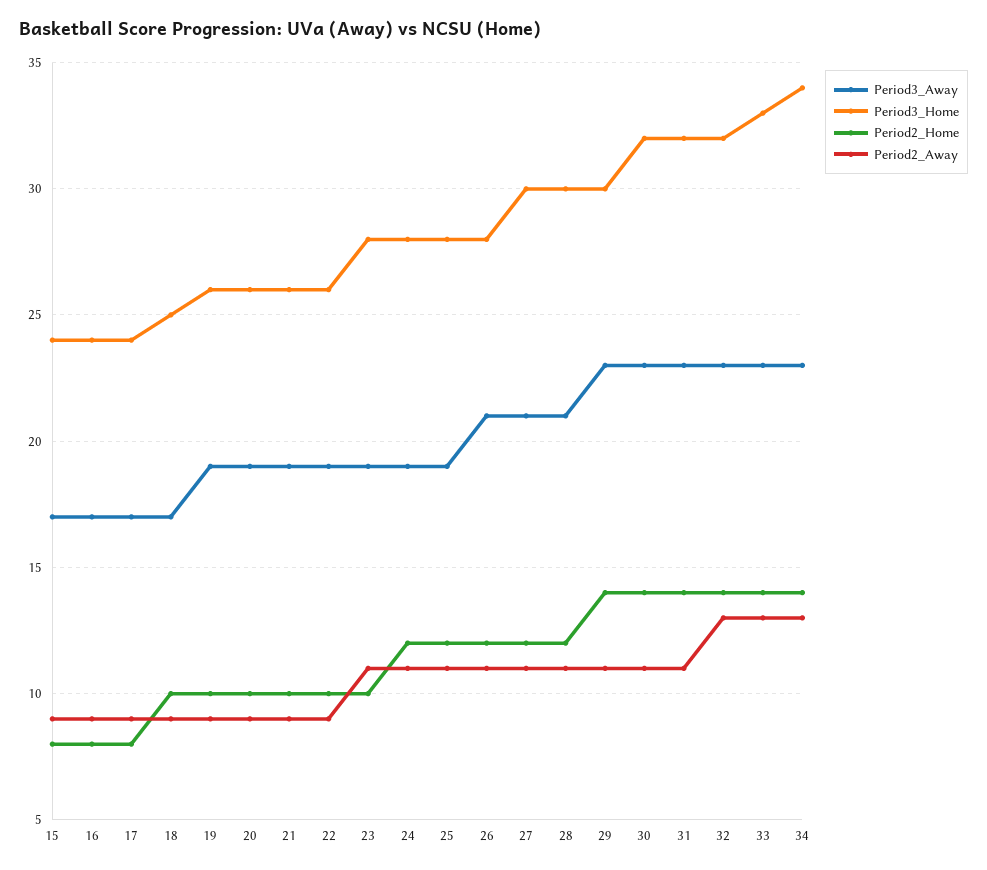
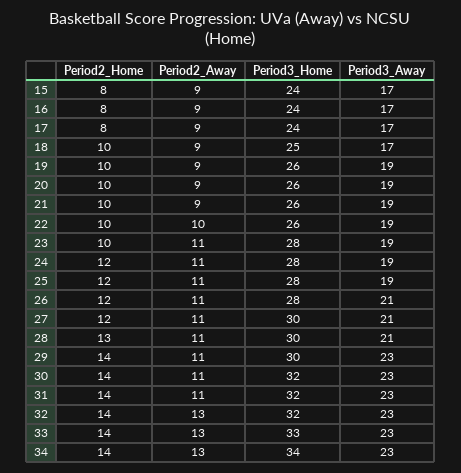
  {
    "Period3_Away": {
      "15": 17,
      "16": 17,
      "17": 17,
      "18": 17,
      "19": 19,
      "20": 19,
      "21": 19,
      "22": 19,
      "23": 19,
      "24": 19,
      "25": 19,
      "26": 21,
      "27": 21,
      "28": 21,
      "29": 23,
      "30": 23,
      "31": 23,
      "32": 23,
      "33": 23,
      "34": 23
    },
    "Period3_Home": {
      "15": 24,
      "16": 24,
      "17": 24,
      "18": 25,
      "19": 26,
      "20": 26,
      "21": 26,
      "22": 26,
      "23": 28,
      "24": 28,
      "25": 28,
      "26": 28,
      "27": 30,
      "28": 30,
      "29": 30,
      "30": 32,
      "31": 32,
      "32": 32,
      "33": 33,
      "34": 34
    },
    "Period2_Home": {
      "15": 8,
      "16": 8,
      "17": 8,
      "18": 10,
      "19": 10,
      "20": 10,
      "21": 10,
      "22": 10,
      "23": 10,
      "24": 12,
      "25": 12,
      "26": 12,
      "27": 12,
-     "28": 12,
+     "28": 13,
      "29": 14,
      "30": 14,
      "31": 14,
      "32": 14,
      "33": 14,
      "34": 14
    },
    "Period2_Away": {
      "15": 9,
      "16": 9,
      "17": 9,
      "18": 9,
      "19": 9,
      "20": 9,
      "21": 9,
-     "22": 9,
+     "22": 10,
      "23": 11,
      "24": 11,
      "25": 11,
      "26": 11,
      "27": 11,
      "28": 11,
      "29": 11,
      "30": 11,
      "31": 11,
      "32": 13,
      "33": 13,
      "34": 13
    }
  }

